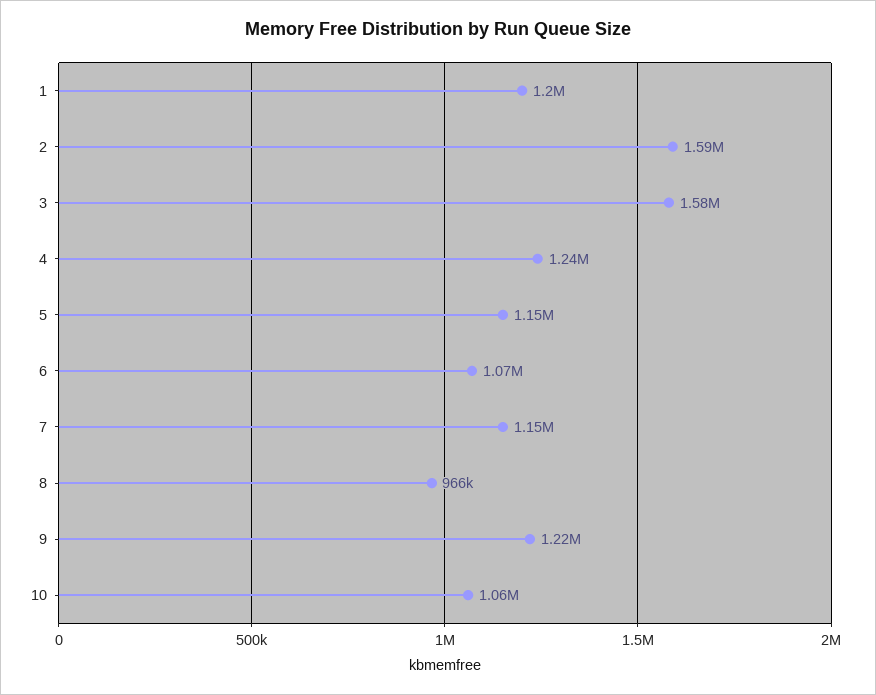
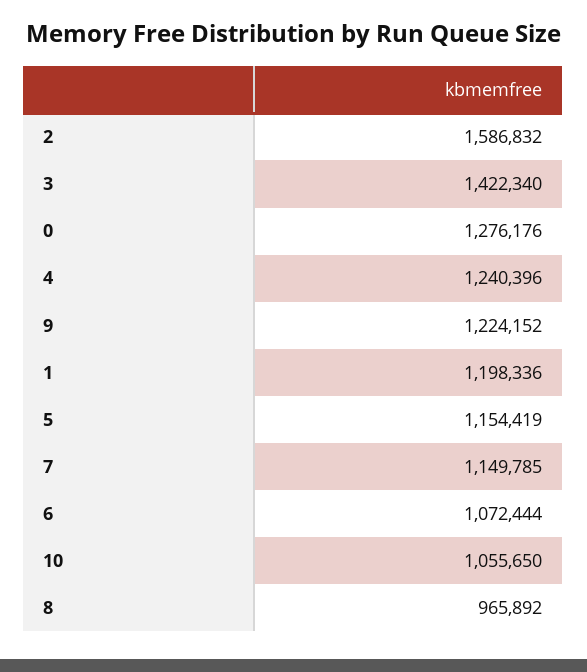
  {
    "1": 1198336,
    "2": 1586832,
-   "3": 1580000,
+   "3": 1422340,
    "4": 1240396,
    "5": 1154419,
    "6": 1072444,
    "7": 1149785,
    "8": 965892,
    "9": 1224152,
-   "10": 1055650
+   "10": 1055650,
+   "0": 1276176
  }

